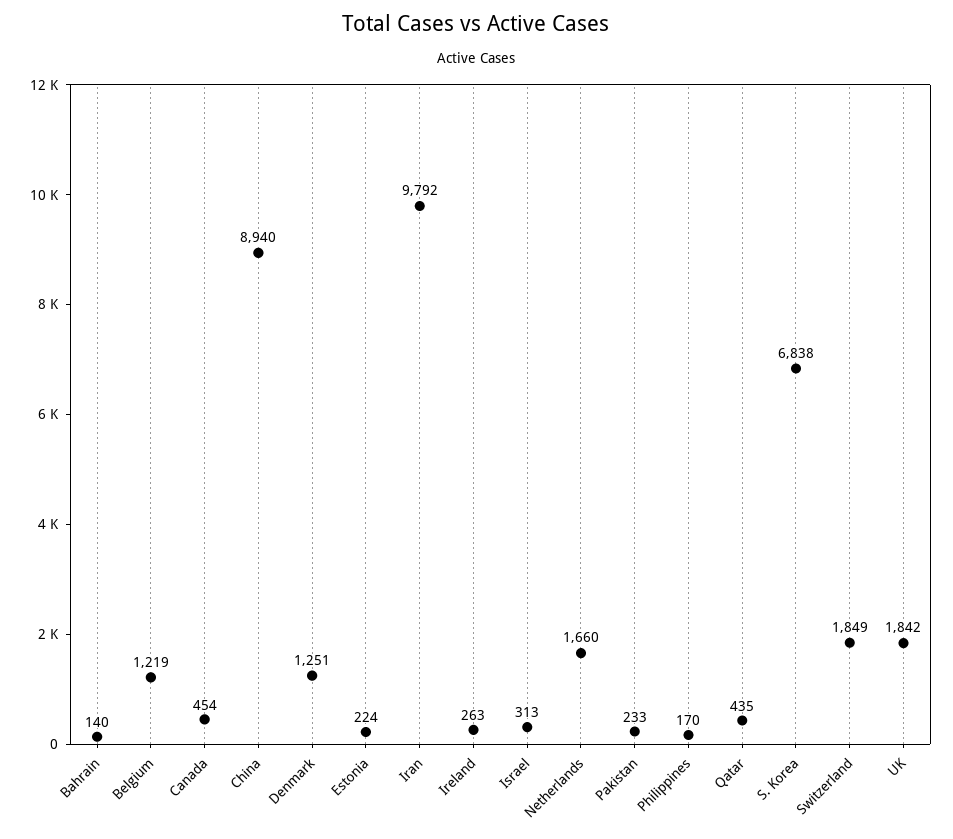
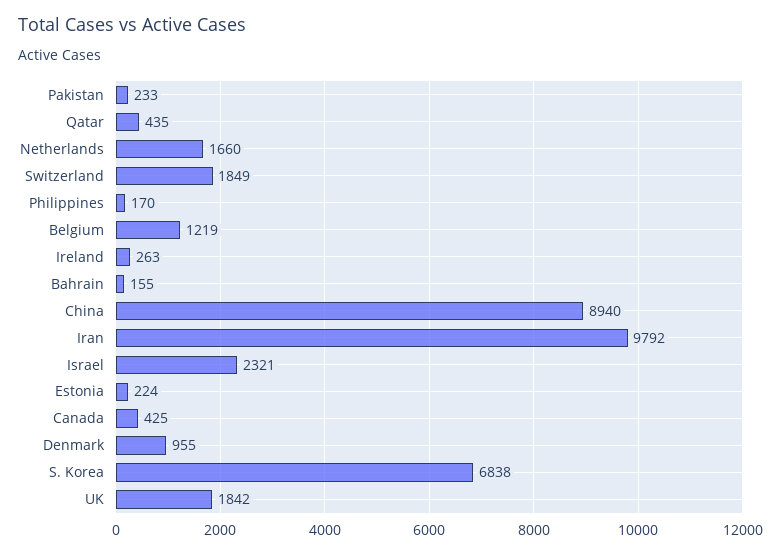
  {
-   "Bahrain": 140,
+   "Bahrain": 155,
    "Belgium": 1219,
-   "Canada": 454,
+   "Canada": 425,
    "China": 8940,
-   "Denmark": 1251,
+   "Denmark": 955,
    "Estonia": 224,
    "Iran": 9792,
    "Ireland": 263,
-   "Israel": 313,
+   "Israel": 2321,
    "Netherlands": 1660,
    "Pakistan": 233,
    "Philippines": 170,
    "Qatar": 435,
    "S. Korea": 6838,
    "Switzerland": 1849,
    "UK": 1842
  }

